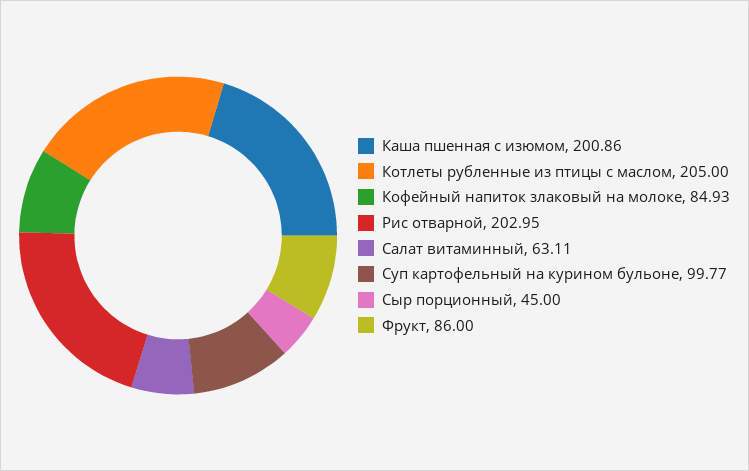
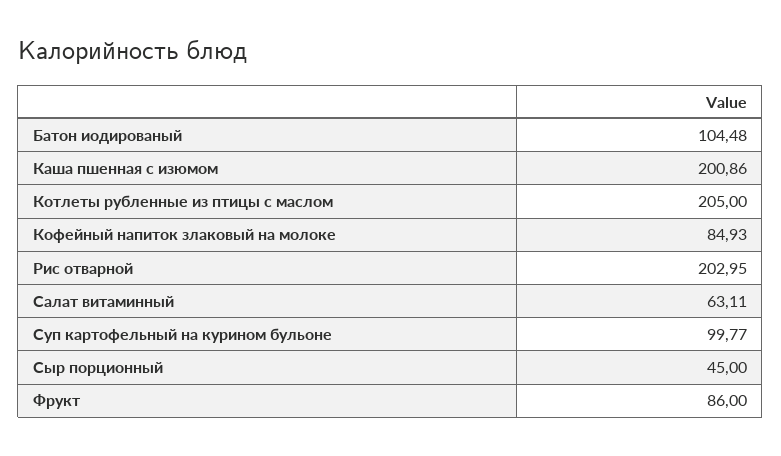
  {
    "Каша пшенная с изюмом": 200.86,
    "Котлеты рубленные из птицы с маслом": 205,
    "Кофейный напиток злаковый на молоке": 84.93,
    "Рис отварной": 202.95,
    "Салат витаминный": 63.11,
    "Суп картофельный на курином бульоне": 99.77,
    "Сыр порционный": 45,
-   "Фрукт": 86
+   "Фрукт": 86,
+   "Батон иодированый": 104.48
  }

